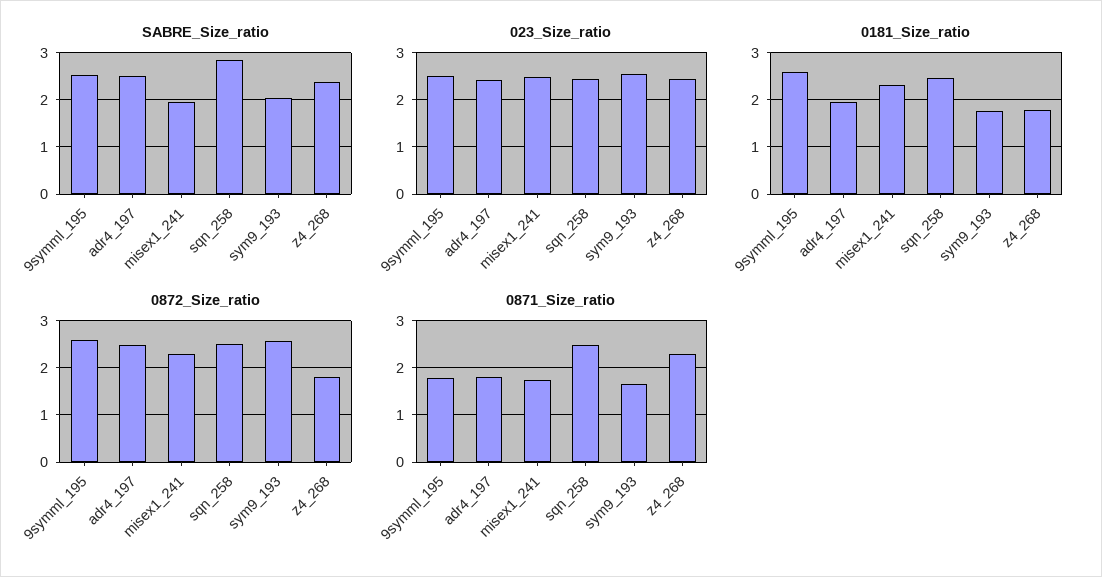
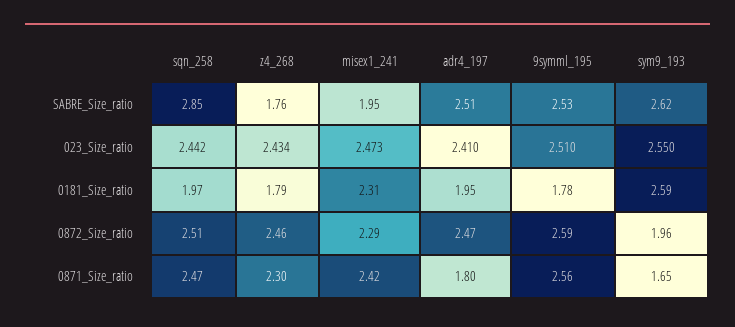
  {
    "SABRE_Size_ratio": {
      "9symml_195": 2.53,
      "adr4_197": 2.51,
      "misex1_241": 1.95,
      "sqn_258": 2.85,
-     "sym9_193": 2,
+     "sym9_193": 2.62,
-     "z4_268": 2.4
+     "z4_268": 1.76
    },
    "023_Size_ratio": {
      "9symml_195": 2.51,
      "adr4_197": 2.41,
      "misex1_241": 2.473,
      "sqn_258": 2.442,
      "sym9_193": 2.55,
      "z4_268": 2.434
    },
    "0181_Size_ratio": {
-     "9symml_195": 2.6,
+     "9symml_195": 1.78,
      "adr4_197": 1.95,
      "misex1_241": 2.31,
-     "sqn_258": 2.4,
+     "sqn_258": 1.97,
-     "sym9_193": 1.8,
+     "sym9_193": 2.59,
      "z4_268": 1.79
    },
    "0872_Size_ratio": {
      "9symml_195": 2.59,
      "adr4_197": 2.47,
      "misex1_241": 2.29,
      "sqn_258": 2.51,
-     "sym9_193": 2.6,
+     "sym9_193": 1.96,
-     "z4_268": 1.8
+     "z4_268": 2.46
    },
    "0871_Size_ratio": {
-     "9symml_195": 1.8,
+     "9symml_195": 2.56,
      "adr4_197": 1.8,
-     "misex1_241": 1.8,
+     "misex1_241": 2.42,
      "sqn_258": 2.47,
      "sym9_193": 1.65,
      "z4_268": 2.3
    }
  }

